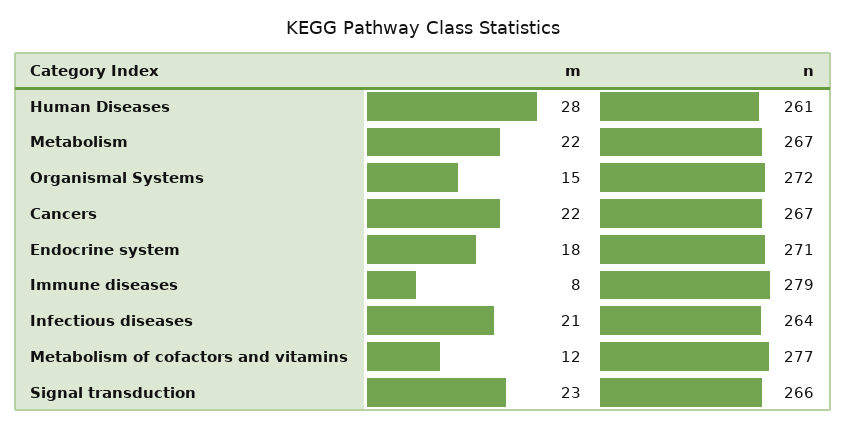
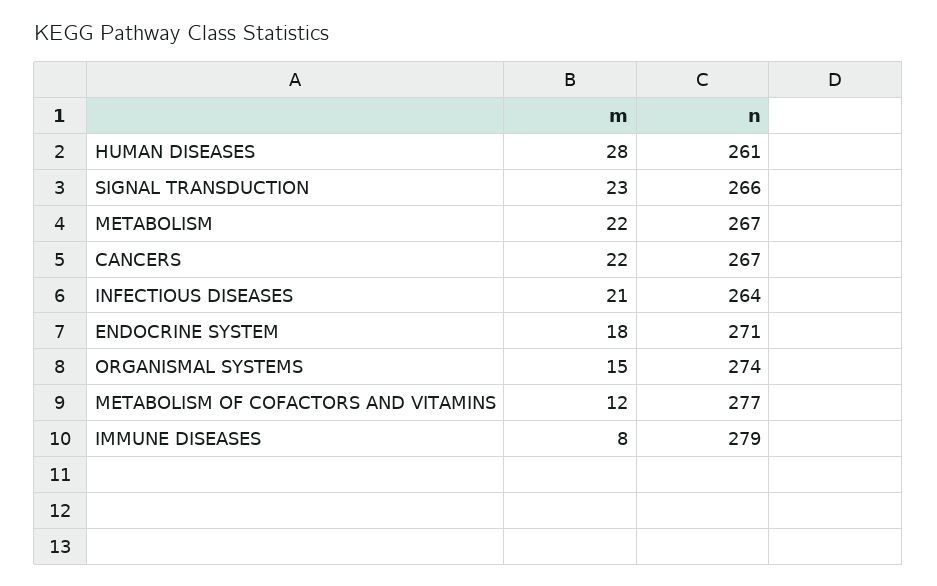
  {
    "m": {
      "Human Diseases": 28,
      "Metabolism": 22,
      "Organismal Systems": 15,
      "Cancers": 22,
      "Endocrine system": 18,
      "Immune diseases": 8,
      "Infectious diseases": 21,
      "Metabolism of cofactors and vitamins": 12,
      "Signal transduction": 23
    },
    "n": {
      "Human Diseases": 261,
      "Metabolism": 267,
-     "Organismal Systems": 272,
+     "Organismal Systems": 274,
      "Cancers": 267,
      "Endocrine system": 271,
      "Immune diseases": 279,
      "Infectious diseases": 264,
      "Metabolism of cofactors and vitamins": 277,
      "Signal transduction": 266
    }
  }

